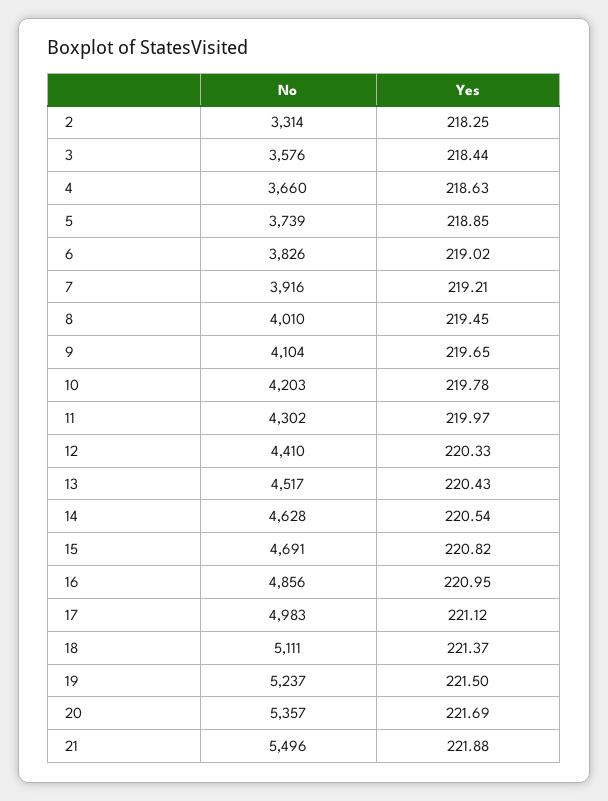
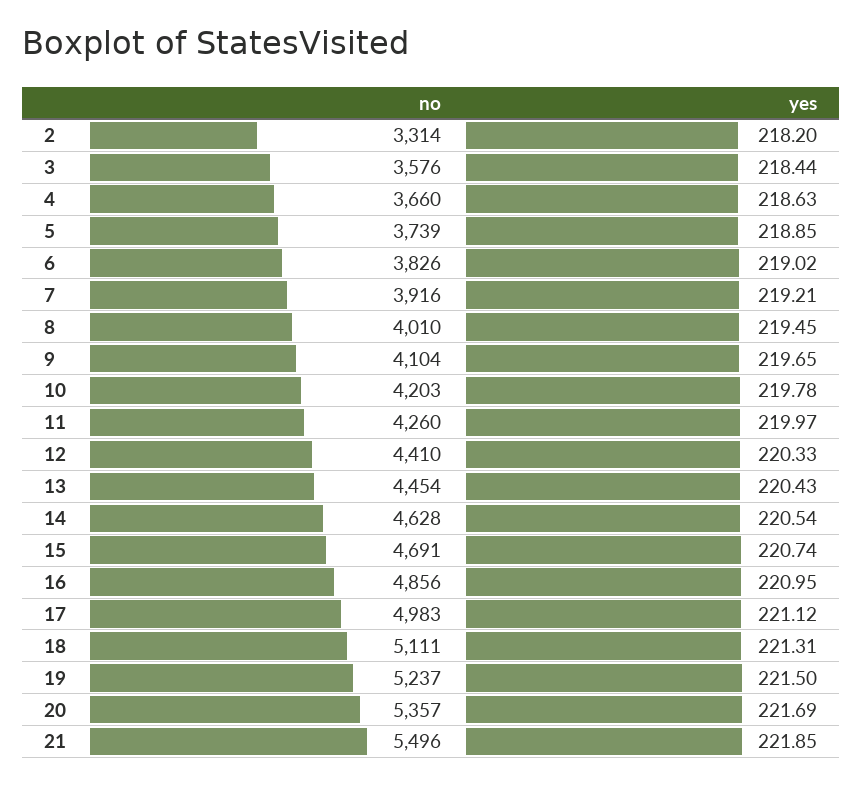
  {
    "No": {
      "2": 3314,
      "3": 3576,
      "4": 3660,
      "5": 3739,
      "6": 3826,
      "7": 3916,
      "8": 4010,
      "9": 4104,
      "10": 4203,
-     "11": 4302,
+     "11": 4260,
      "12": 4410,
-     "13": 4517,
+     "13": 4454,
      "14": 4628,
      "15": 4691,
      "16": 4856,
      "17": 4983,
      "18": 5111,
      "19": 5237,
      "20": 5357,
      "21": 5496
    },
    "Yes": {
-     "2": 218.25,
+     "2": 218.2,
      "3": 218.44,
      "4": 218.63,
      "5": 218.85,
      "6": 219.02,
      "7": 219.21,
      "8": 219.45,
      "9": 219.65,
      "10": 219.78,
      "11": 219.97,
      "12": 220.33,
      "13": 220.43,
      "14": 220.54,
-     "15": 220.82,
+     "15": 220.74,
      "16": 220.95,
      "17": 221.12,
-     "18": 221.37,
+     "18": 221.31,
      "19": 221.5,
      "20": 221.69,
-     "21": 221.88
+     "21": 221.85
    }
  }

